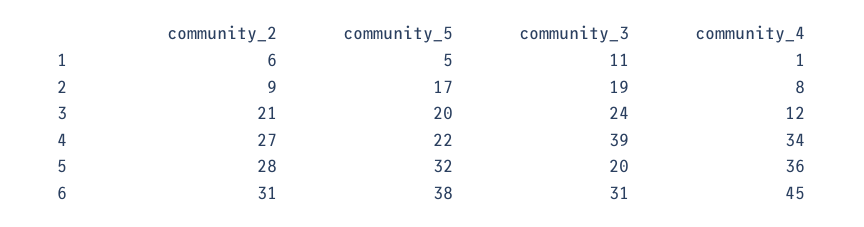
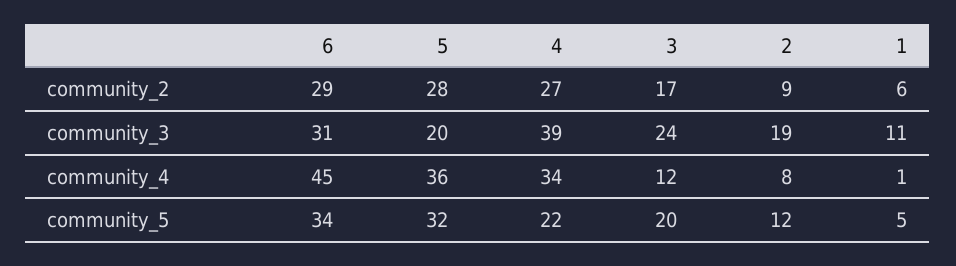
  {
    "community_2": {
      "1": 6,
      "2": 9,
-     "3": 21,
+     "3": 17,
      "4": 27,
      "5": 28,
-     "6": 31
+     "6": 29
    },
    "community_5": {
      "1": 5,
-     "2": 17,
+     "2": 12,
      "3": 20,
      "4": 22,
      "5": 32,
-     "6": 38
+     "6": 34
    },
    "community_3": {
      "1": 11,
      "2": 19,
      "3": 24,
      "4": 39,
      "5": 20,
      "6": 31
    },
    "community_4": {
      "1": 1,
      "2": 8,
      "3": 12,
      "4": 34,
      "5": 36,
      "6": 45
    }
  }

